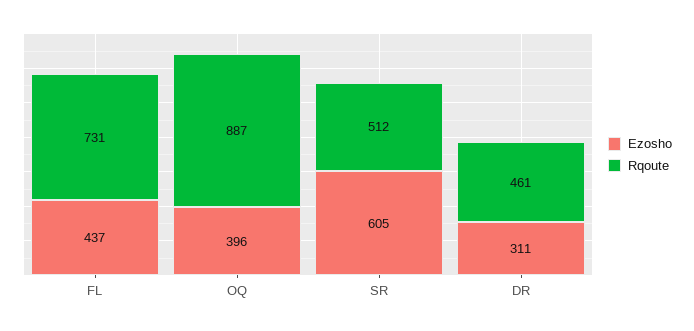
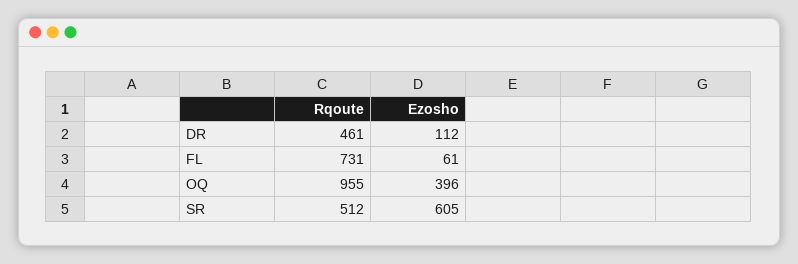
  {
    "Ezosho": {
-     "FL": 437,
+     "FL": 61,
      "OQ": 396,
      "SR": 605,
-     "DR": 311
+     "DR": 112
    },
    "Rqoute": {
      "FL": 731,
-     "OQ": 887,
+     "OQ": 955,
      "SR": 512,
      "DR": 461
    }
  }

